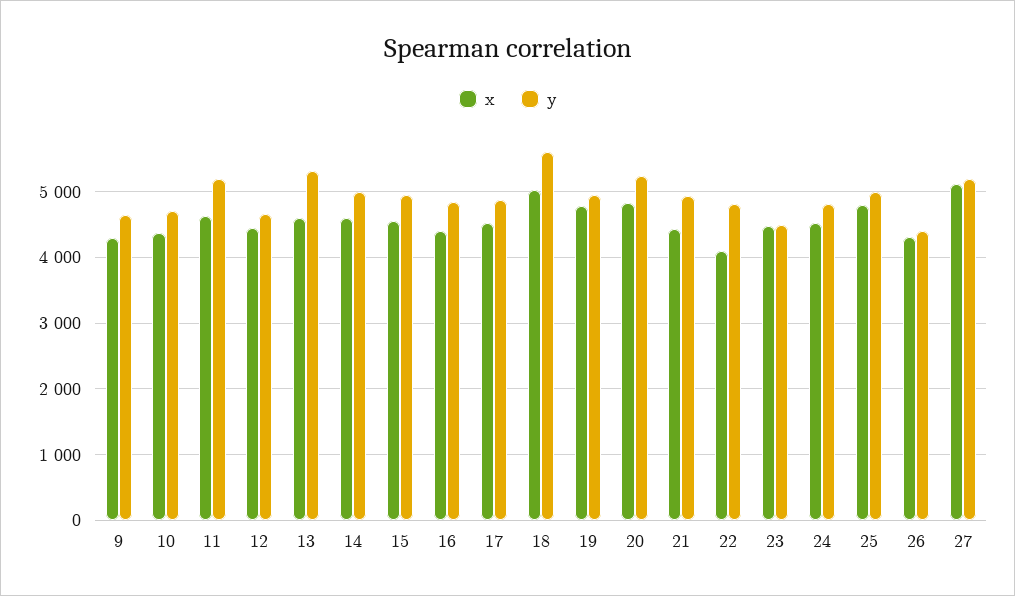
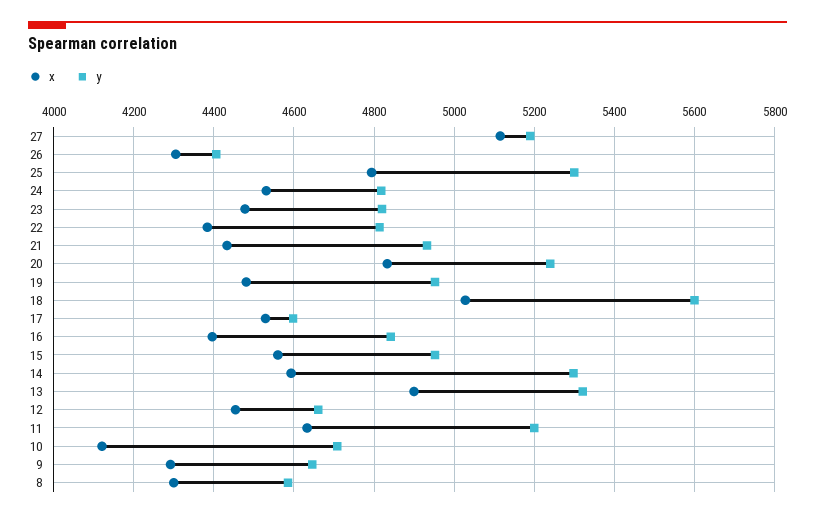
  {
    "x": {
      "9": 4300,
-     "10": 4400,
+     "10": 4120,
      "11": 4640,
      "12": 4460,
-     "13": 4600,
+     "13": 4900,
      "14": 4600,
      "15": 4560,
      "16": 4400,
      "17": 4520,
      "18": 5020,
-     "19": 4800,
+     "19": 4480,
      "20": 4840,
      "21": 4440,
-     "22": 4100,
+     "22": 4380,
      "23": 4480,
      "24": 4540,
      "25": 4800,
      "26": 4300,
-     "27": 5120
+     "27": 5120,
+     "8": 4300
    },
    "y": {
      "9": 4640,
      "10": 4700,
      "11": 5200,
      "12": 4660,
      "13": 5320,
-     "14": 5000,
+     "14": 5300,
      "15": 4960,
      "16": 4840,
-     "17": 4900,
+     "17": 4600,
      "18": 5600,
      "19": 4960,
      "20": 5240,
      "21": 4940,
      "22": 4820,
-     "23": 4500,
+     "23": 4820,
      "24": 4820,
-     "25": 5000,
+     "25": 5300,
      "26": 4400,
-     "27": 5200
+     "27": 5200,
+     "8": 4580
    }
  }

